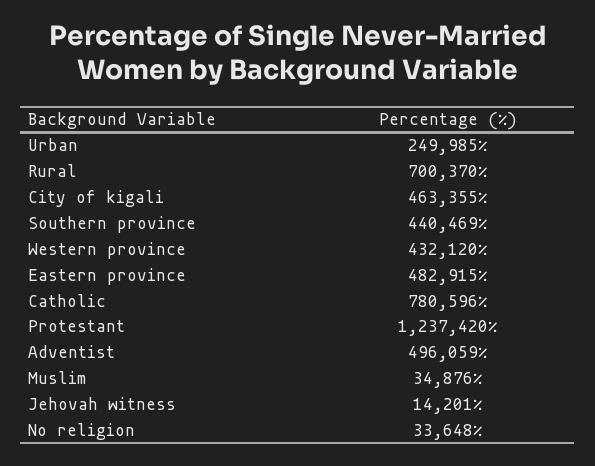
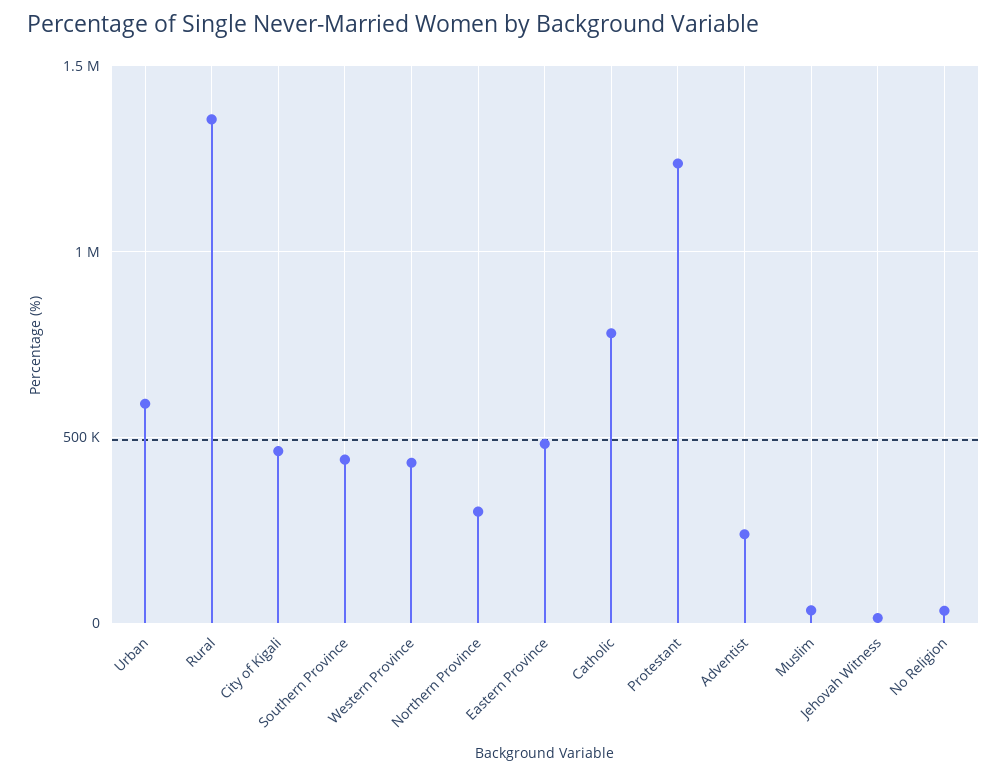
  {
-   "Urban": 249985,
+   "Urban": 600000,
-   "Rural": 700370,
+   "Rural": 1350000,
    "City of kigali": 463355,
    "Southern province": 440469,
    "Western province": 432120,
    "Eastern province": 482915,
    "Catholic": 780596,
    "Protestant": 1237420,
-   "Adventist": 496059,
+   "Adventist": 250000,
    "Muslim": 34876,
    "Jehovah witness": 14201,
-   "No religion": 33648
+   "No religion": 33648,
+   "Northern Province": 300000
  }

